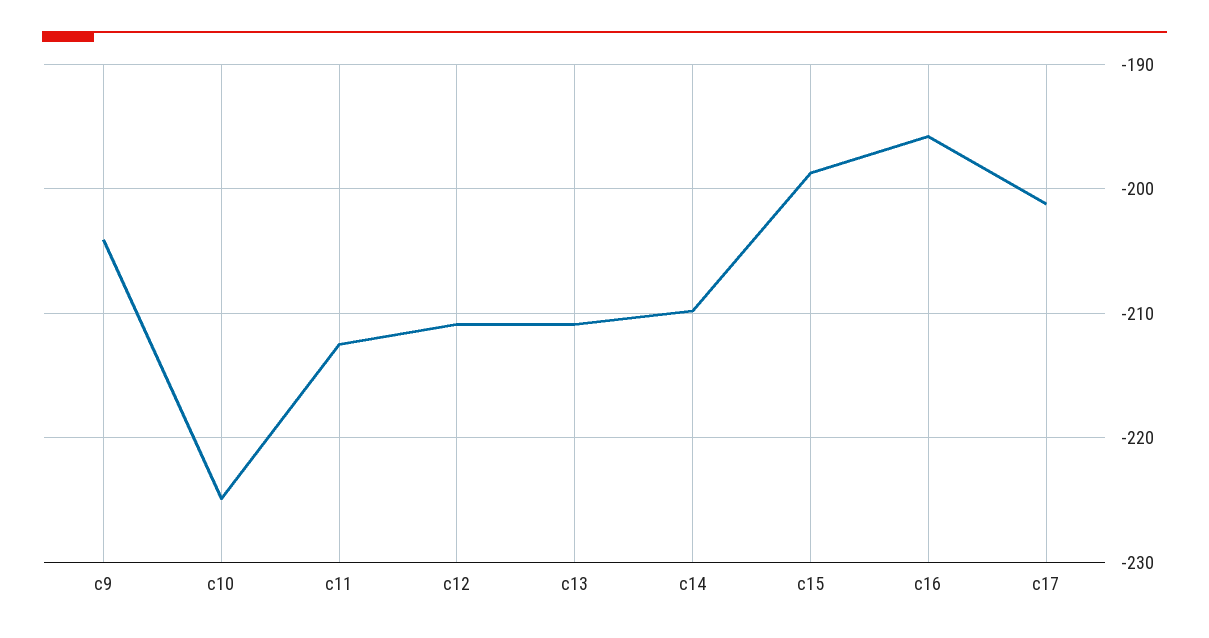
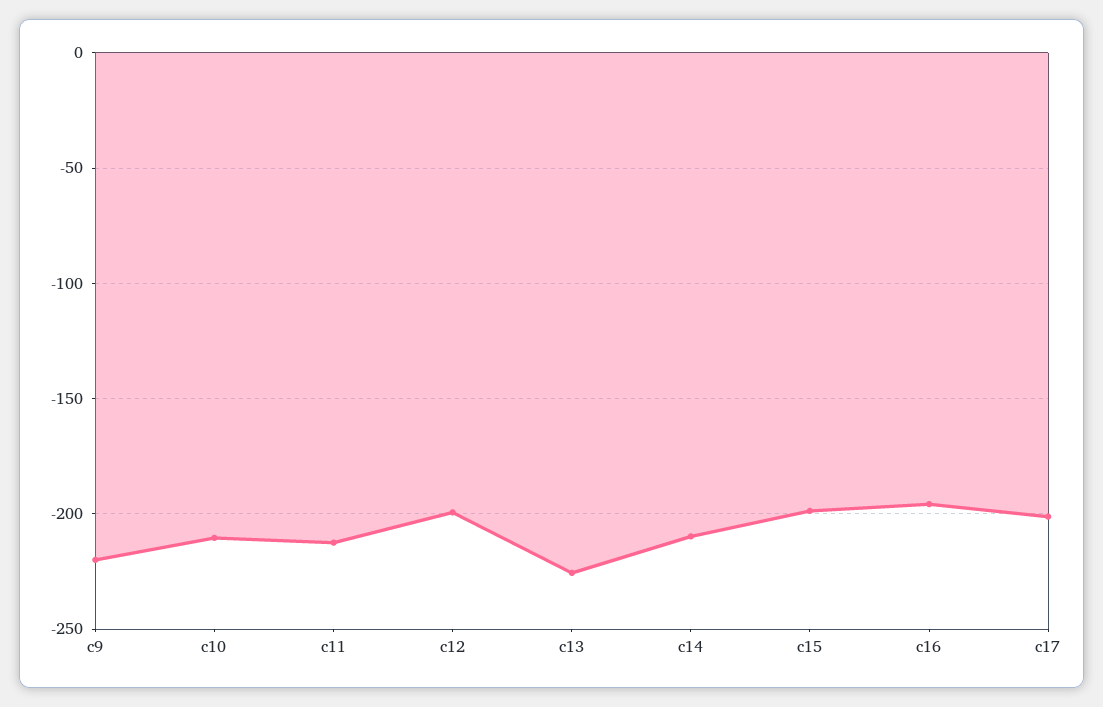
  {
-   "c9": -204,
+   "c9": -220,
-   "c10": -225,
+   "c10": -210,
    "c11": -213,
-   "c12": -211,
+   "c12": -200,
-   "c13": -211,
+   "c13": -225,
    "c14": -210,
    "c15": -199,
    "c16": -196,
    "c17": -201
  }

